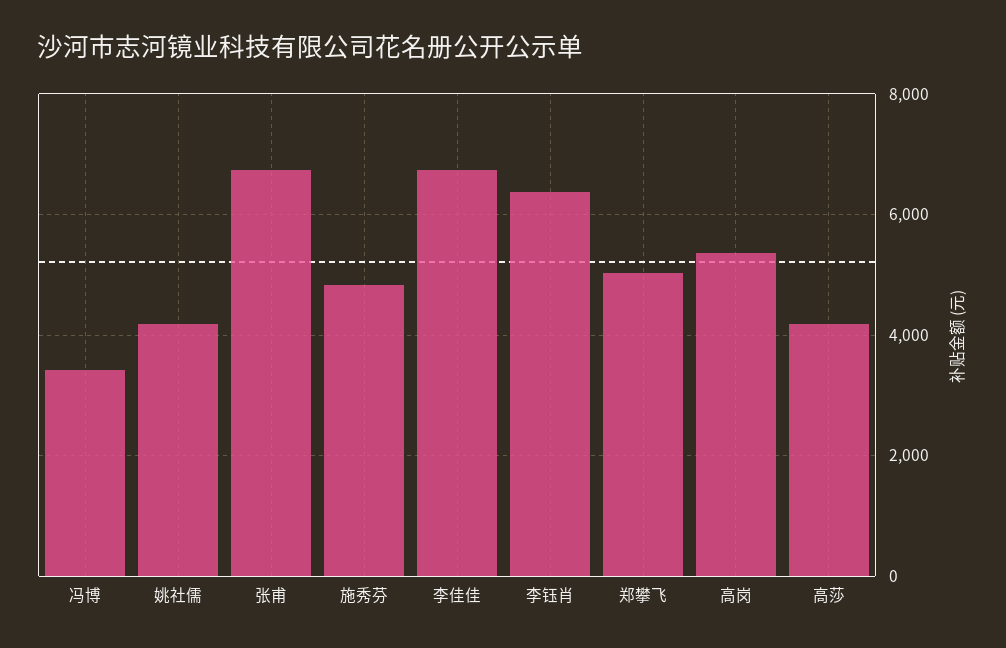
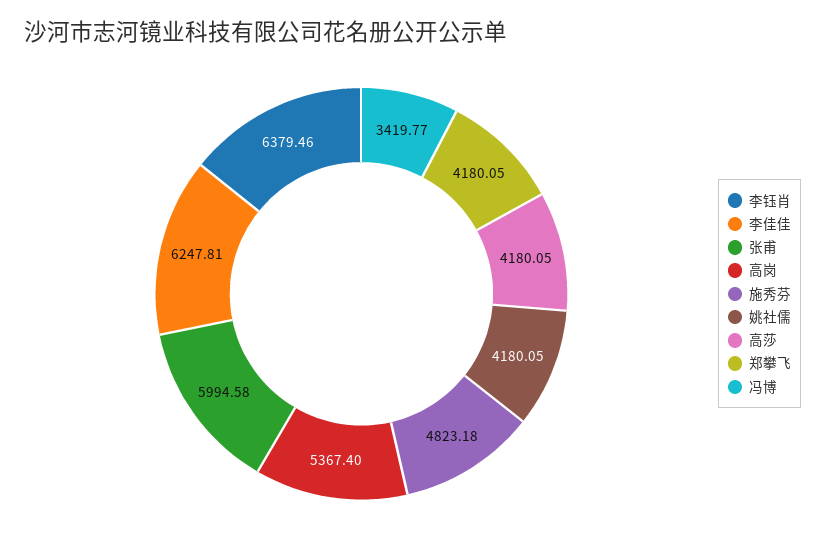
  {
    "冯博": 3419.77,
    "姚社儒": 4180.05,
-   "张甫": 6800,
+   "张甫": 5994.58,
    "施秀芬": 4823.18,
-   "李佳佳": 6800,
+   "李佳佳": 6247.81,
    "李钰肖": 6379.46,
-   "郑攀飞": 5000,
+   "郑攀飞": 4180.05,
    "高岗": 5367.4,
    "高莎": 4180.05
  }

